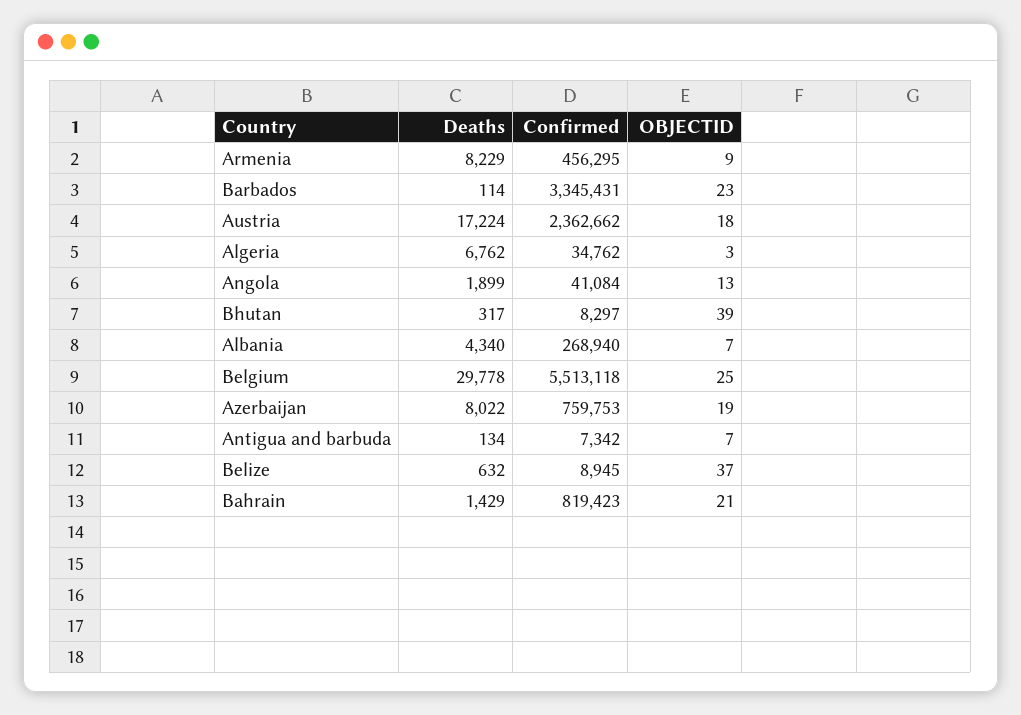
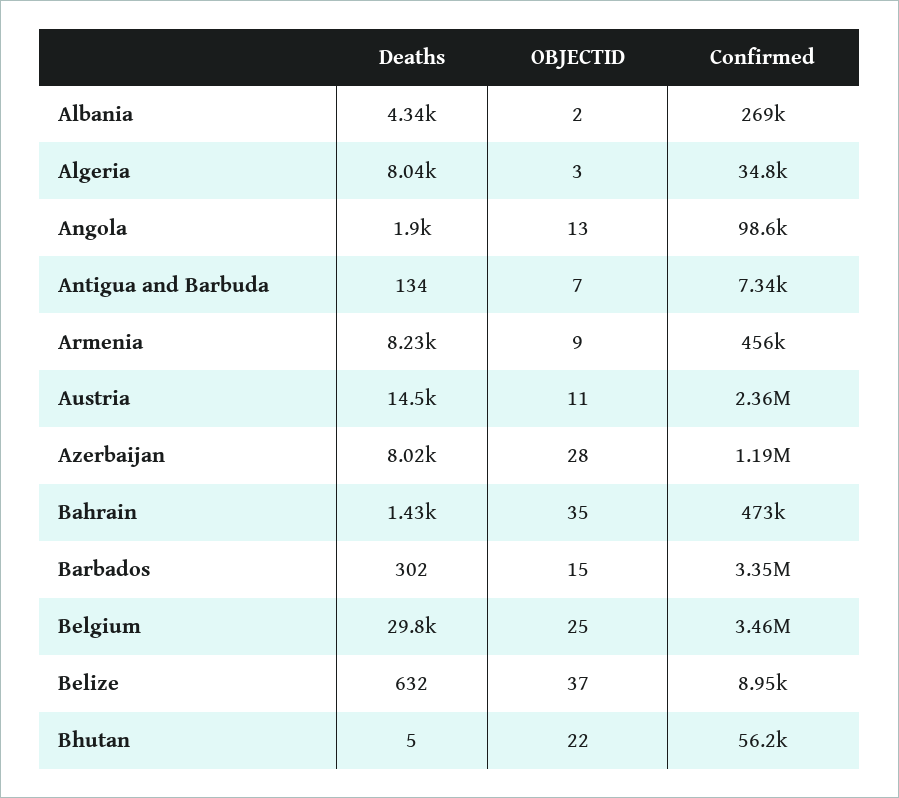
  {
    "Deaths": {
      "Armenia": 8229,
-     "Barbados": 114,
+     "Barbados": 302,
-     "Austria": 17224,
+     "Austria": 14500,
-     "Algeria": 6762,
+     "Algeria": 8040,
      "Angola": 1899,
-     "Bhutan": 317,
+     "Bhutan": 5,
      "Albania": 4340,
      "Belgium": 29778,
      "Azerbaijan": 8022,
      "Antigua and barbuda": 134,
      "Belize": 632,
      "Bahrain": 1429
    },
    "Confirmed": {
      "Armenia": 456295,
      "Barbados": 3345431,
      "Austria": 2362662,
      "Algeria": 34762,
-     "Angola": 41084,
+     "Angola": 98600,
-     "Bhutan": 8297,
+     "Bhutan": 56200,
      "Albania": 268940,
-     "Belgium": 5513118,
+     "Belgium": 3460000,
-     "Azerbaijan": 759753,
+     "Azerbaijan": 1190000,
      "Antigua and barbuda": 7342,
      "Belize": 8945,
-     "Bahrain": 819423
+     "Bahrain": 473000
    },
    "OBJECTID": {
      "Armenia": 9,
-     "Barbados": 23,
+     "Barbados": 15,
-     "Austria": 18,
+     "Austria": 11,
      "Algeria": 3,
      "Angola": 13,
-     "Bhutan": 39,
+     "Bhutan": 22,
-     "Albania": 7,
+     "Albania": 2,
      "Belgium": 25,
-     "Azerbaijan": 19,
+     "Azerbaijan": 28,
      "Antigua and barbuda": 7,
      "Belize": 37,
-     "Bahrain": 21
+     "Bahrain": 35
    }
  }

